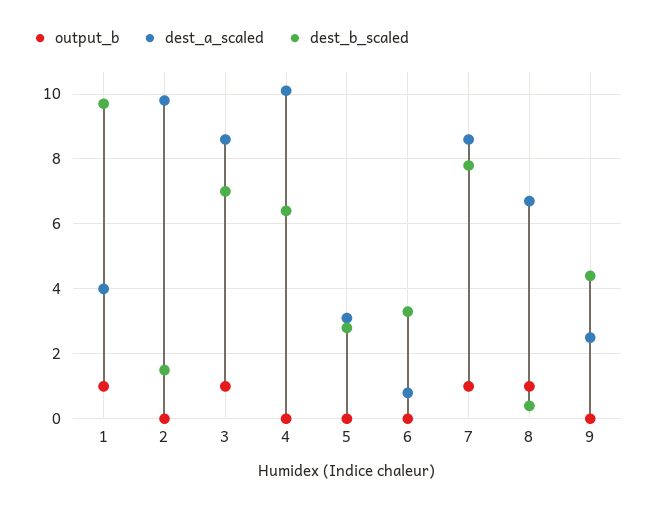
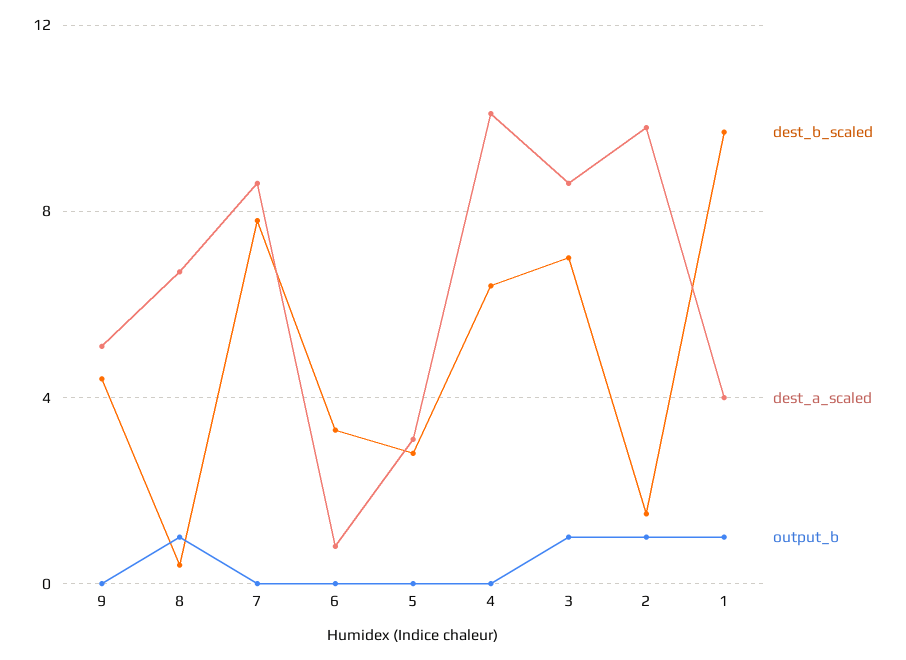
  {
    "output_b": {
      "1": 1,
-     "2": 0,
+     "2": 1,
      "3": 1,
      "4": 0,
      "5": 0,
      "6": 0,
-     "7": 1,
+     "7": 0,
      "8": 1,
      "9": 0
    },
    "dest_a_scaled": {
      "1": 4,
      "2": 10,
      "3": 8.5,
      "4": 10,
      "5": 3,
      "6": 1,
      "7": 8.5,
      "8": 6.5,
-     "9": 2.5
+     "9": 5
    },
    "dest_b_scaled": {
      "1": 9.5,
      "2": 1.5,
      "3": 7,
      "4": 6.5,
      "5": 3,
      "6": 3.5,
      "7": 8,
      "8": 0.5,
      "9": 4.5
    }
  }

